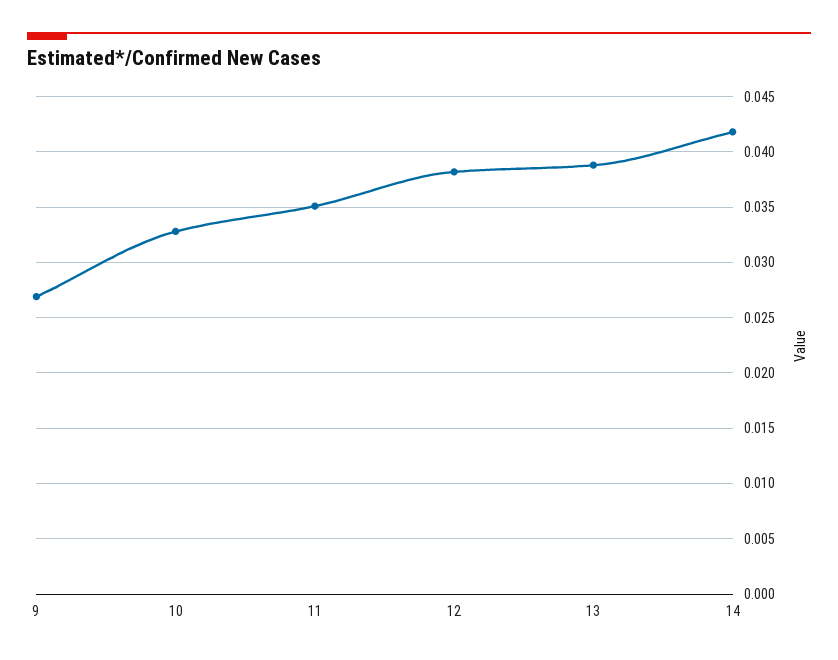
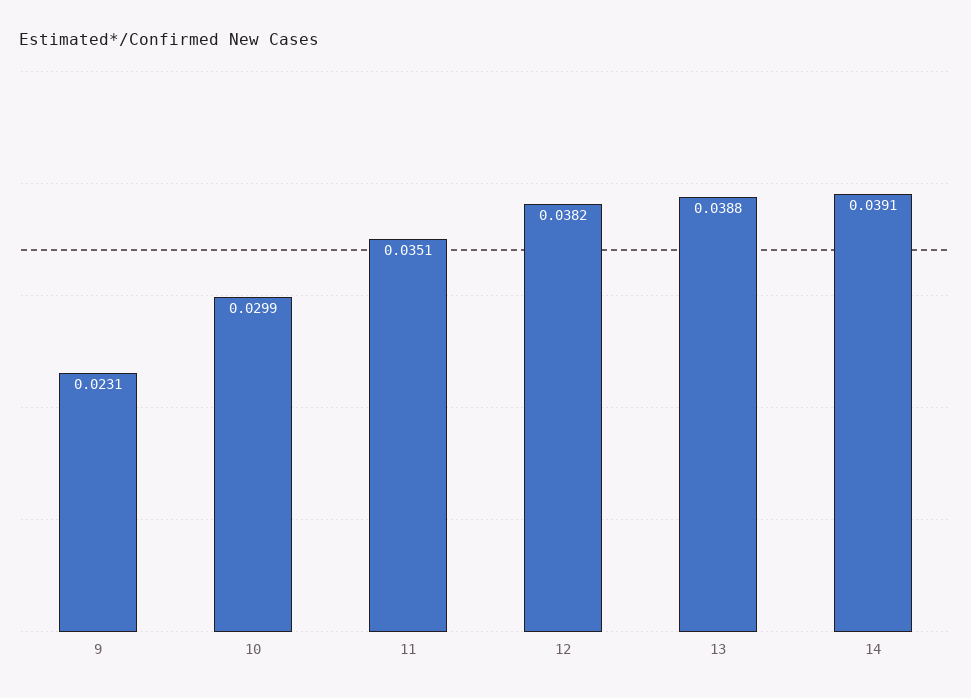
  {
-   "9": 0.027,
+   "9": 0.0231,
-   "10": 0.033,
+   "10": 0.0299,
    "11": 0.0351,
    "12": 0.0382,
    "13": 0.0388,
-   "14": 0.042
+   "14": 0.0391
  }

